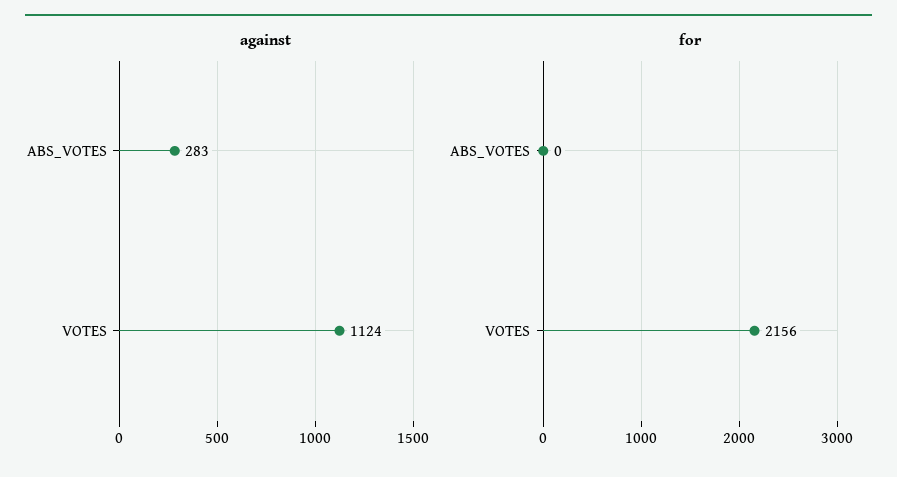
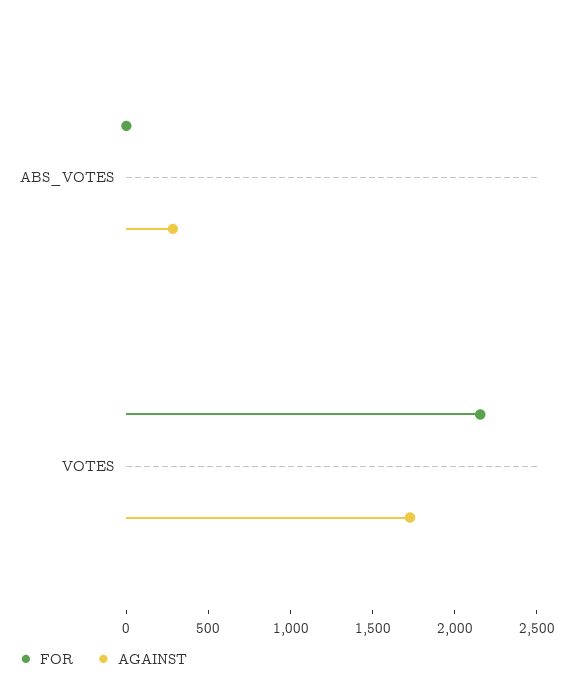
  {
    "against": {
      "ABS_VOTES": 283,
-     "VOTES": 1124
+     "VOTES": 1700
    },
    "for": {
      "ABS_VOTES": 0,
      "VOTES": 2156
    }
  }

